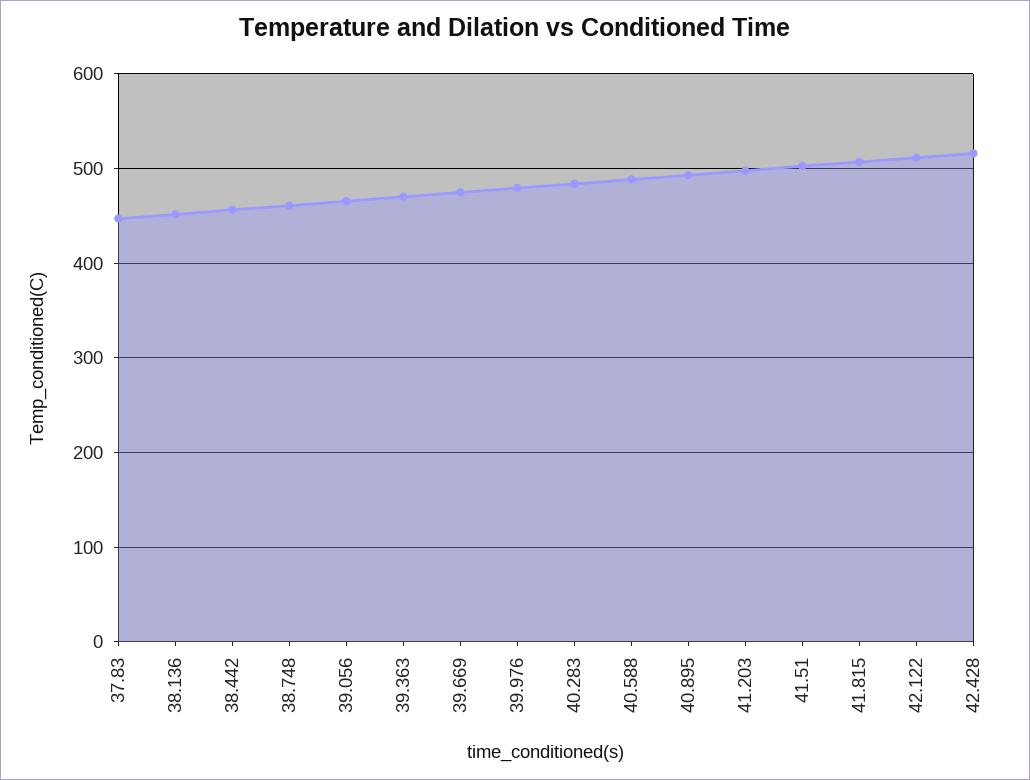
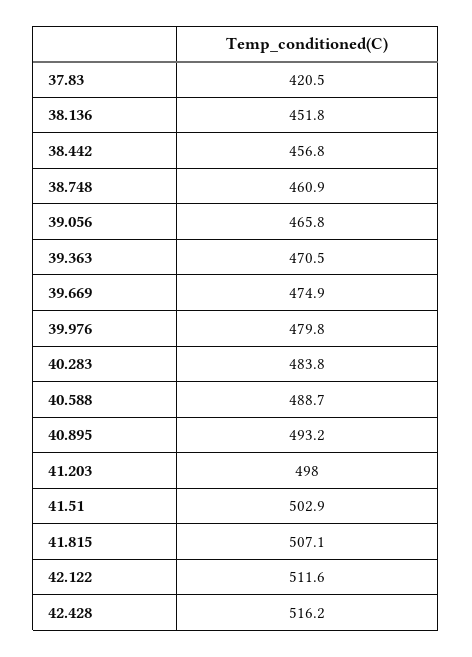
  {
-   "37.83": 450,
+   "37.83": 420.5,
    "38.136": 451.8,
    "38.442": 456.8,
    "38.748": 460.9,
    "39.056": 465.8,
    "39.363": 470.5,
    "39.669": 474.9,
    "39.976": 479.8,
    "40.283": 483.8,
    "40.588": 488.7,
    "40.895": 493.2,
    "41.203": 498,
    "41.51": 502.9,
    "41.815": 507.1,
    "42.122": 511.6,
    "42.428": 516.2
  }

